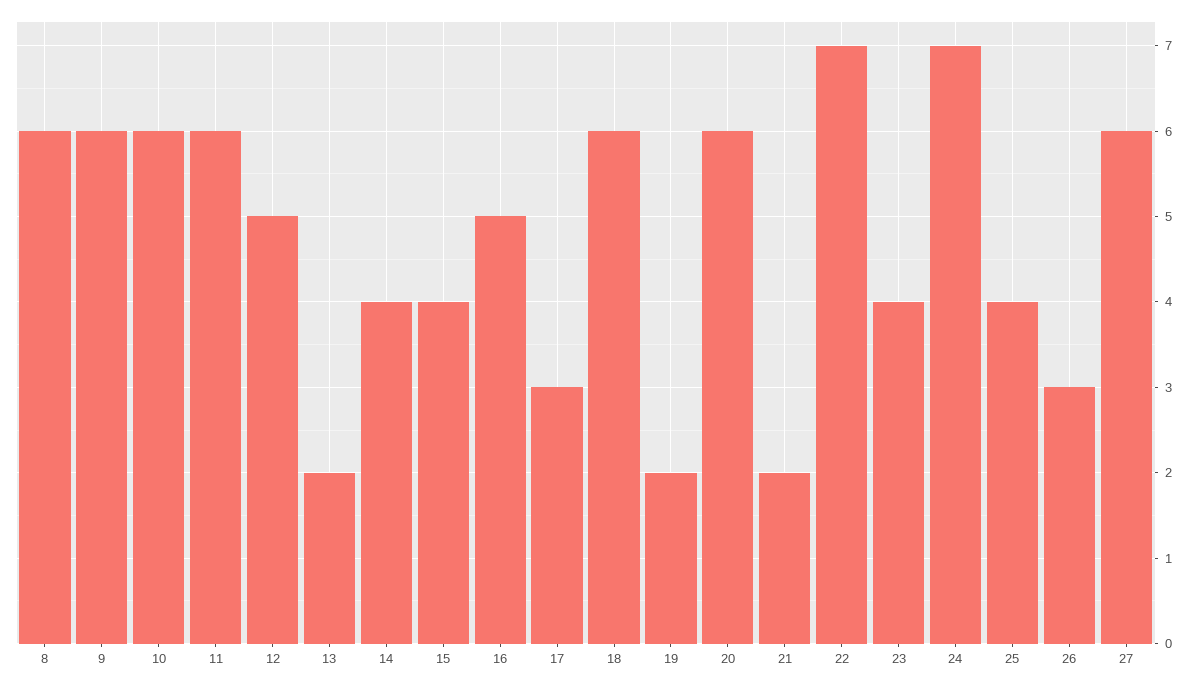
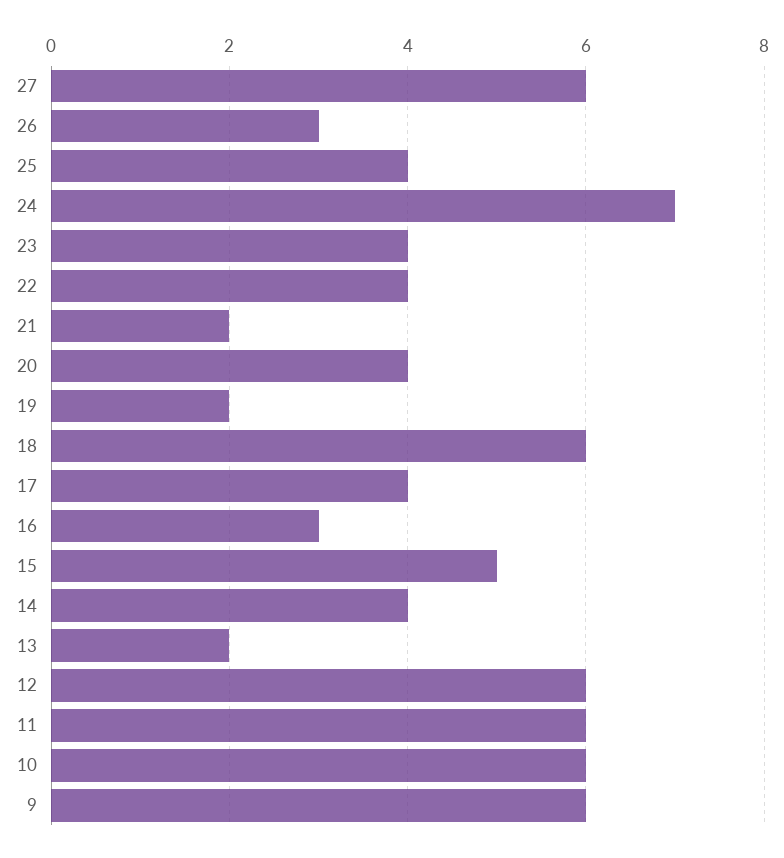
  {
-   "8": 6,
    "9": 6,
    "10": 6,
    "11": 6,
-   "12": 5,
+   "12": 6,
    "13": 2,
    "14": 4,
-   "15": 4,
+   "15": 5,
-   "16": 5,
+   "16": 3,
-   "17": 3,
+   "17": 4,
    "18": 6,
    "19": 2,
-   "20": 6,
+   "20": 4,
    "21": 2,
-   "22": 7,
+   "22": 4,
    "23": 4,
    "24": 7,
    "25": 4,
    "26": 3,
    "27": 6
  }

